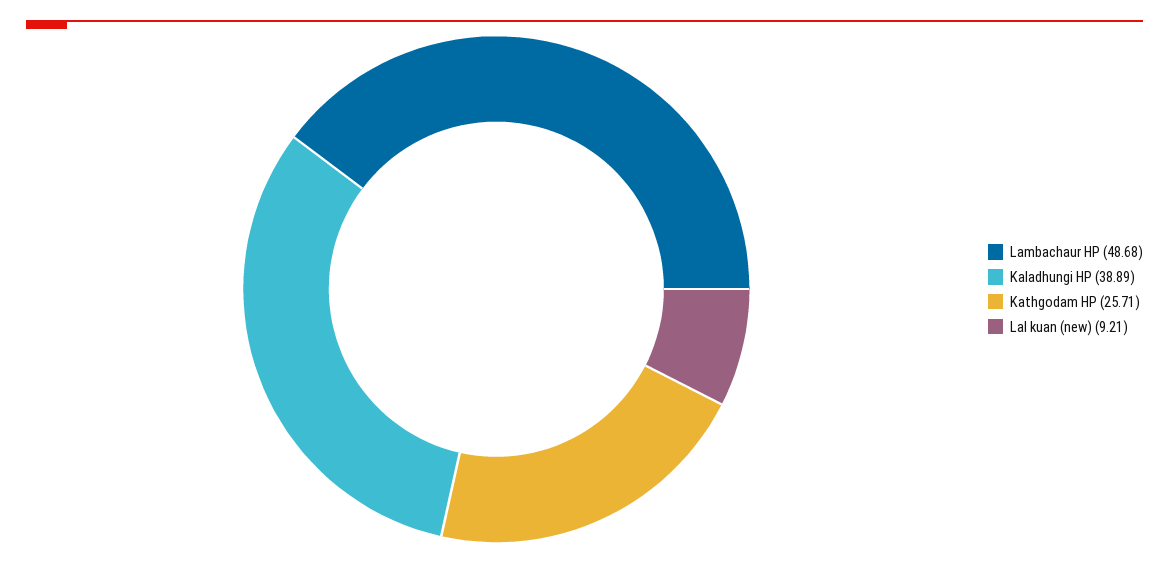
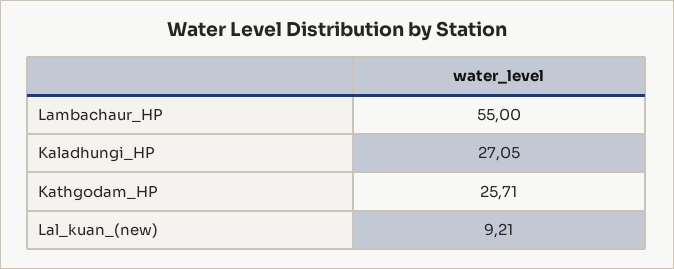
  {
-   "Lambachaur HP": 48.68,
+   "Lambachaur HP": 55,
-   "Kaladhungi HP": 38.89,
+   "Kaladhungi HP": 27.05,
    "Kathgodam HP": 25.71,
    "Lal kuan (new)": 9.21
  }

